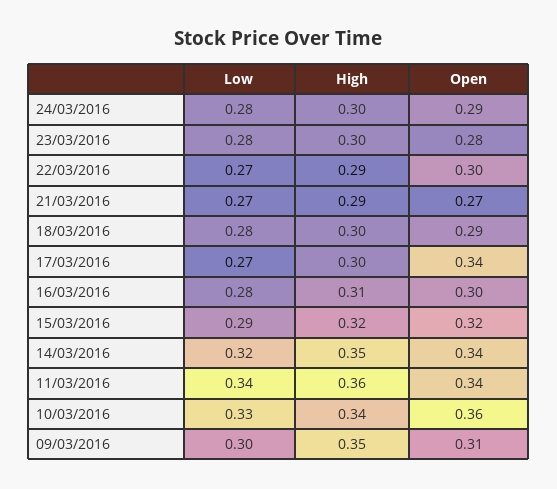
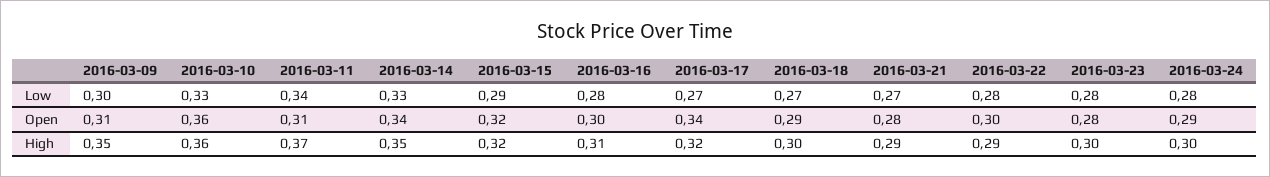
  {
    "Low": {
      "24/03/2016": 0.28,
      "23/03/2016": 0.28,
-     "22/03/2016": 0.27,
+     "22/03/2016": 0.28,
      "21/03/2016": 0.27,
-     "18/03/2016": 0.28,
+     "18/03/2016": 0.27,
      "17/03/2016": 0.27,
      "16/03/2016": 0.28,
      "15/03/2016": 0.29,
-     "14/03/2016": 0.32,
+     "14/03/2016": 0.33,
      "11/03/2016": 0.34,
      "10/03/2016": 0.33,
      "09/03/2016": 0.3
    },
    "High": {
      "24/03/2016": 0.3,
      "23/03/2016": 0.3,
      "22/03/2016": 0.29,
      "21/03/2016": 0.29,
      "18/03/2016": 0.3,
-     "17/03/2016": 0.3,
+     "17/03/2016": 0.32,
      "16/03/2016": 0.31,
      "15/03/2016": 0.32,
      "14/03/2016": 0.35,
-     "11/03/2016": 0.36,
+     "11/03/2016": 0.37,
-     "10/03/2016": 0.34,
+     "10/03/2016": 0.36,
      "09/03/2016": 0.35
    },
    "Open": {
      "24/03/2016": 0.29,
      "23/03/2016": 0.28,
      "22/03/2016": 0.3,
-     "21/03/2016": 0.27,
+     "21/03/2016": 0.28,
      "18/03/2016": 0.29,
      "17/03/2016": 0.34,
      "16/03/2016": 0.3,
      "15/03/2016": 0.32,
      "14/03/2016": 0.34,
-     "11/03/2016": 0.34,
+     "11/03/2016": 0.31,
      "10/03/2016": 0.36,
      "09/03/2016": 0.31
    }
  }

